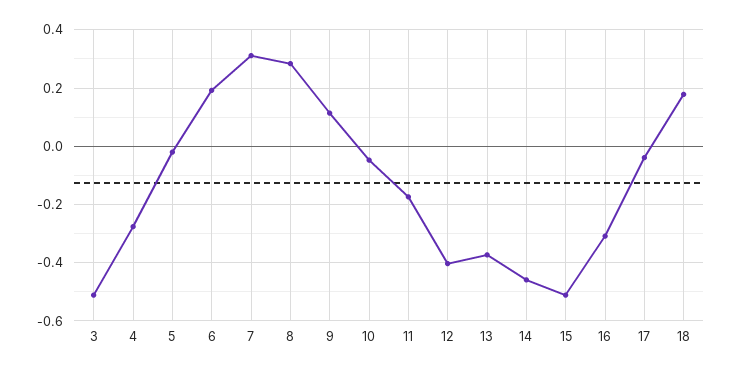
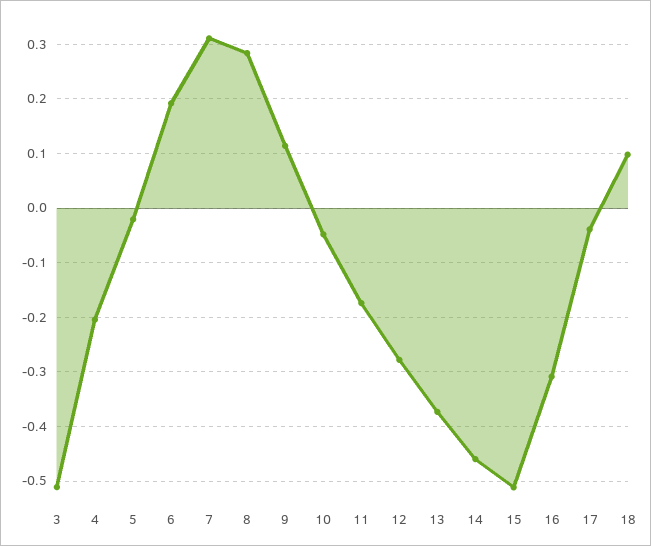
  {
    "3": -0.52,
-   "4": -0.275,
+   "4": -0.2,
    "5": -0.02,
    "6": 0.2,
    "7": 0.32,
    "8": 0.28,
    "9": 0.12,
    "10": -0.04,
    "11": -0.18,
-   "12": -0.4,
+   "12": -0.28,
    "13": -0.38,
    "14": -0.46,
    "15": -0.52,
    "16": -0.3,
    "17": -0.04,
-   "18": 0.175
+   "18": 0.1
  }

